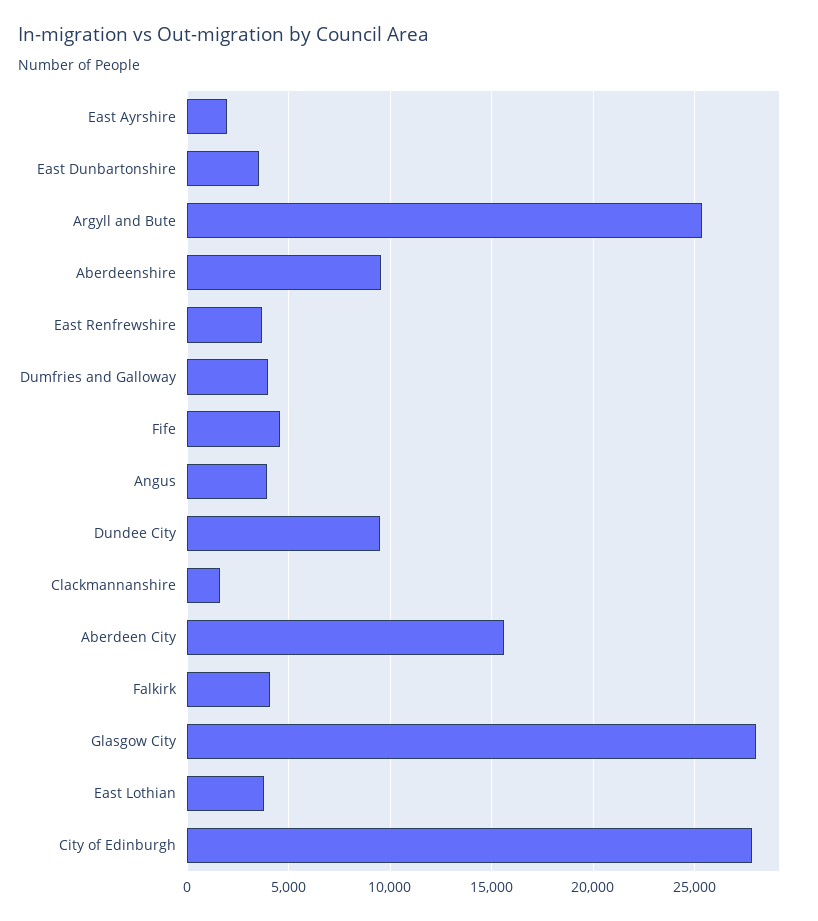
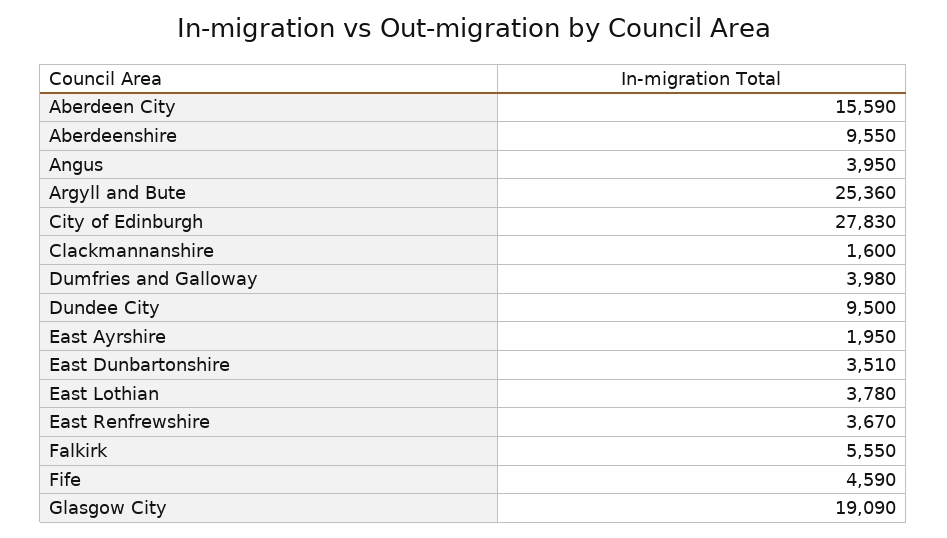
  {
    "East Ayrshire": 1950,
    "East Dunbartonshire": 3510,
    "Argyll and Bute": 25360,
    "Aberdeenshire": 9550,
    "East Renfrewshire": 3670,
    "Dumfries and Galloway": 3980,
    "Fife": 4590,
    "Angus": 3950,
    "Dundee City": 9500,
    "Clackmannanshire": 1600,
    "Aberdeen City": 15590,
-   "Falkirk": 4000,
+   "Falkirk": 5550,
-   "Glasgow City": 28000,
+   "Glasgow City": 19090,
    "East Lothian": 3780,
    "City of Edinburgh": 27830
  }

